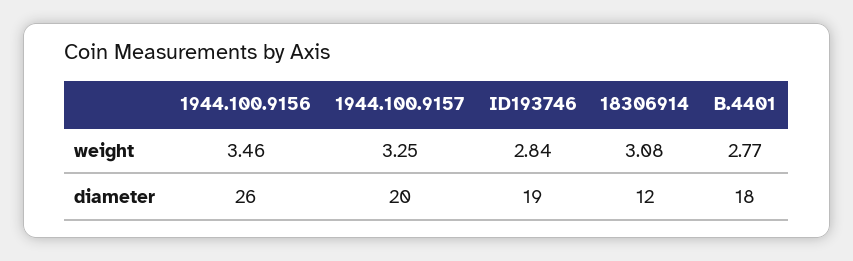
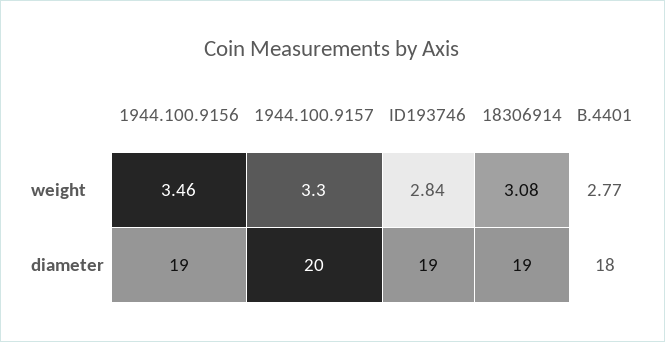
  {
    "1944.100.9156": {
      "weight": 3.46,
-     "diameter": 26
+     "diameter": 19
    },
    "1944.100.9157": {
-     "weight": 3.25,
+     "weight": 3.3,
      "diameter": 20
    },
    "ID193746": {
      "weight": 2.84,
      "diameter": 19
    },
    "18306914": {
      "weight": 3.08,
-     "diameter": 12
+     "diameter": 19
    },
    "B.4401": {
      "weight": 2.77,
      "diameter": 18
    }
  }

